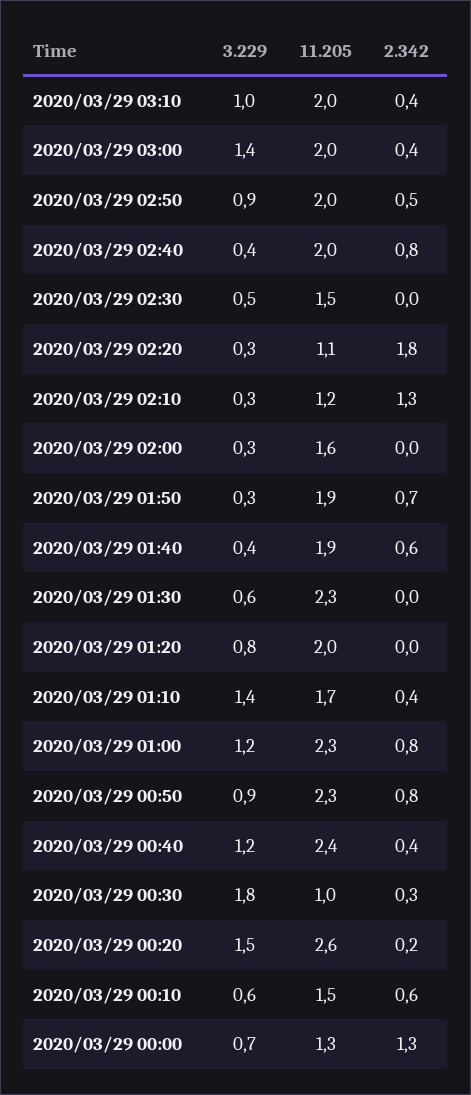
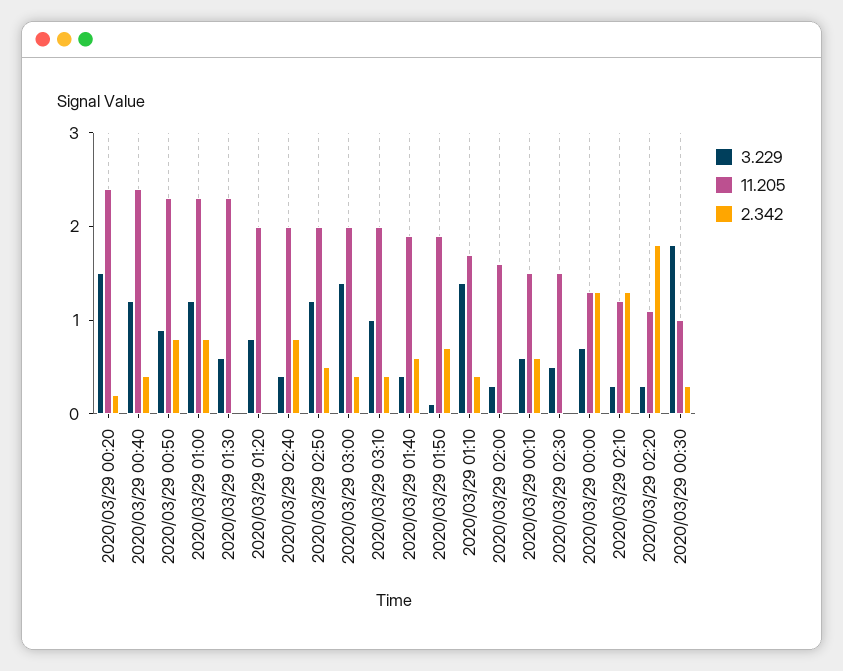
  {
    "3.229": {
      "2020/03/29 03:10": 1,
      "2020/03/29 03:00": 1.4,
-     "2020/03/29 02:50": 0.9,
+     "2020/03/29 02:50": 1.2,
      "2020/03/29 02:40": 0.4,
      "2020/03/29 02:30": 0.5,
      "2020/03/29 02:20": 0.3,
      "2020/03/29 02:10": 0.3,
      "2020/03/29 02:00": 0.3,
-     "2020/03/29 01:50": 0.3,
+     "2020/03/29 01:50": 0.1,
      "2020/03/29 01:40": 0.4,
      "2020/03/29 01:30": 0.6,
      "2020/03/29 01:20": 0.8,
      "2020/03/29 01:10": 1.4,
      "2020/03/29 01:00": 1.2,
      "2020/03/29 00:50": 0.9,
      "2020/03/29 00:40": 1.2,
      "2020/03/29 00:30": 1.8,
      "2020/03/29 00:20": 1.5,
      "2020/03/29 00:10": 0.6,
      "2020/03/29 00:00": 0.7
    },
    "11.205": {
      "2020/03/29 03:10": 2,
      "2020/03/29 03:00": 2,
      "2020/03/29 02:50": 2,
      "2020/03/29 02:40": 2,
      "2020/03/29 02:30": 1.5,
      "2020/03/29 02:20": 1.1,
      "2020/03/29 02:10": 1.2,
      "2020/03/29 02:00": 1.6,
      "2020/03/29 01:50": 1.9,
      "2020/03/29 01:40": 1.9,
      "2020/03/29 01:30": 2.3,
      "2020/03/29 01:20": 2,
      "2020/03/29 01:10": 1.7,
      "2020/03/29 01:00": 2.3,
      "2020/03/29 00:50": 2.3,
      "2020/03/29 00:40": 2.4,
      "2020/03/29 00:30": 1,
-     "2020/03/29 00:20": 2.6,
+     "2020/03/29 00:20": 2.4,
      "2020/03/29 00:10": 1.5,
      "2020/03/29 00:00": 1.3
    },
    "2.342": {
      "2020/03/29 03:10": 0.4,
      "2020/03/29 03:00": 0.4,
      "2020/03/29 02:50": 0.5,
      "2020/03/29 02:40": 0.8,
      "2020/03/29 02:30": 0,
      "2020/03/29 02:20": 1.8,
      "2020/03/29 02:10": 1.3,
      "2020/03/29 02:00": 0,
      "2020/03/29 01:50": 0.7,
      "2020/03/29 01:40": 0.6,
      "2020/03/29 01:30": 0,
      "2020/03/29 01:20": 0,
      "2020/03/29 01:10": 0.4,
      "2020/03/29 01:00": 0.8,
      "2020/03/29 00:50": 0.8,
      "2020/03/29 00:40": 0.4,
      "2020/03/29 00:30": 0.3,
      "2020/03/29 00:20": 0.2,
      "2020/03/29 00:10": 0.6,
      "2020/03/29 00:00": 1.3
    }
  }

